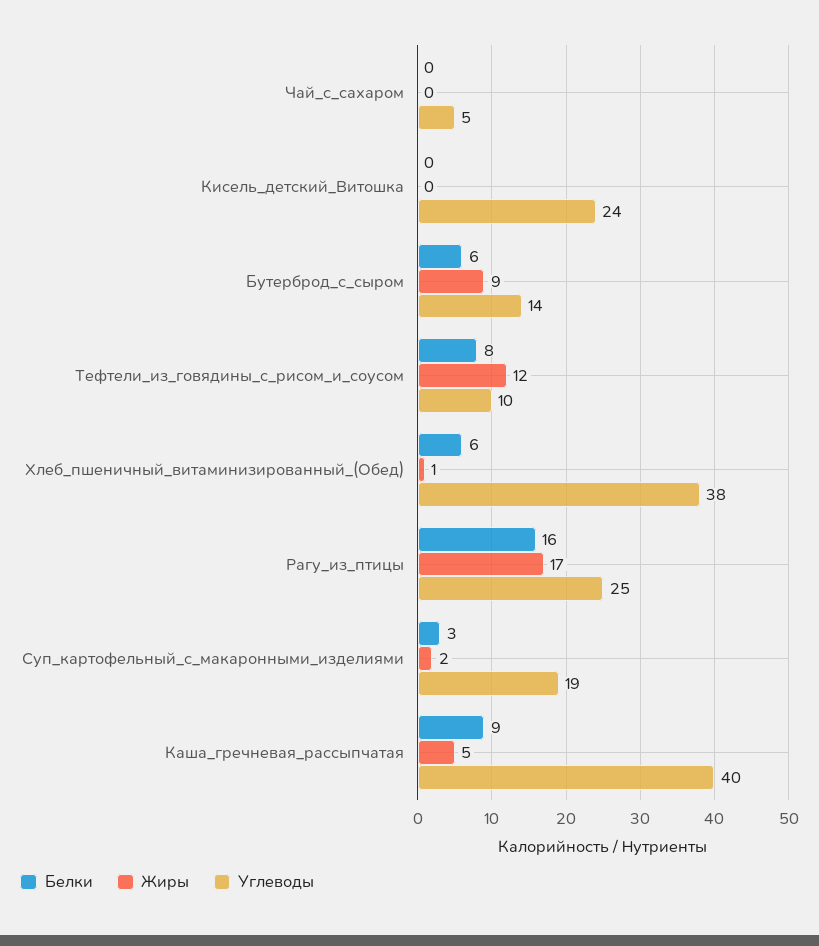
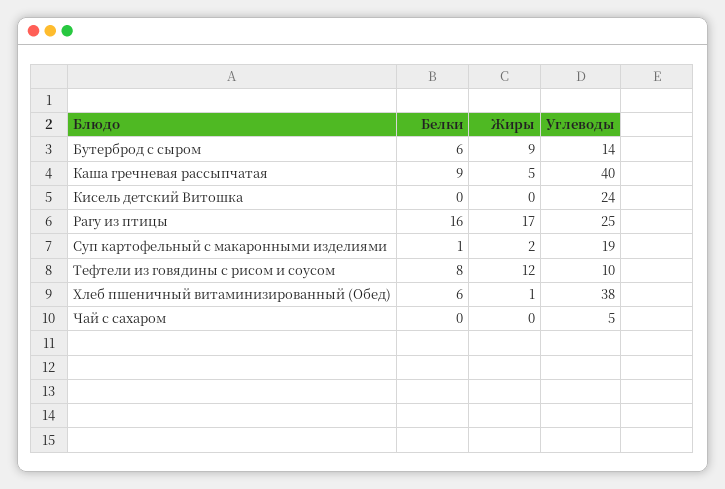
  {
    "Белки": {
      "Чай_с_сахаром": 0,
      "Кисель_детский_Витошка": 0,
      "Бутерброд_с_сыром": 6,
      "Тефтели_из_говядины_с_рисом_и_соусом": 8,
      "Хлеб_пшеничный_витаминизированный_(Обед)": 6,
      "Рагу_из_птицы": 16,
-     "Суп_картофельный_с_макаронными_изделиями": 3,
+     "Суп_картофельный_с_макаронными_изделиями": 1,
      "Каша_гречневая_рассыпчатая": 9
    },
    "Жиры": {
      "Чай_с_сахаром": 0,
      "Кисель_детский_Витошка": 0,
      "Бутерброд_с_сыром": 9,
      "Тефтели_из_говядины_с_рисом_и_соусом": 12,
      "Хлеб_пшеничный_витаминизированный_(Обед)": 1,
      "Рагу_из_птицы": 17,
      "Суп_картофельный_с_макаронными_изделиями": 2,
      "Каша_гречневая_рассыпчатая": 5
    },
    "Углеводы": {
      "Чай_с_сахаром": 5,
      "Кисель_детский_Витошка": 24,
      "Бутерброд_с_сыром": 14,
      "Тефтели_из_говядины_с_рисом_и_соусом": 10,
      "Хлеб_пшеничный_витаминизированный_(Обед)": 38,
      "Рагу_из_птицы": 25,
      "Суп_картофельный_с_макаронными_изделиями": 19,
      "Каша_гречневая_рассыпчатая": 40
    }
  }

